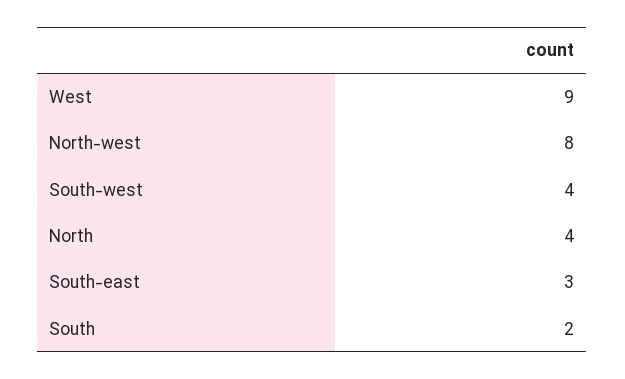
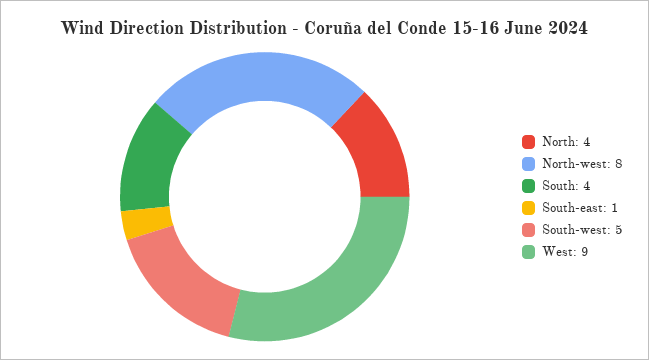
  {
    "West": 9,
    "North-west": 8,
-   "South-west": 4,
+   "South-west": 5,
    "North": 4,
-   "South-east": 3,
+   "South-east": 1,
-   "South": 2
+   "South": 4
  }

